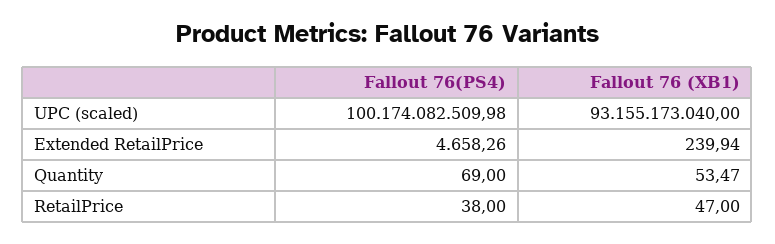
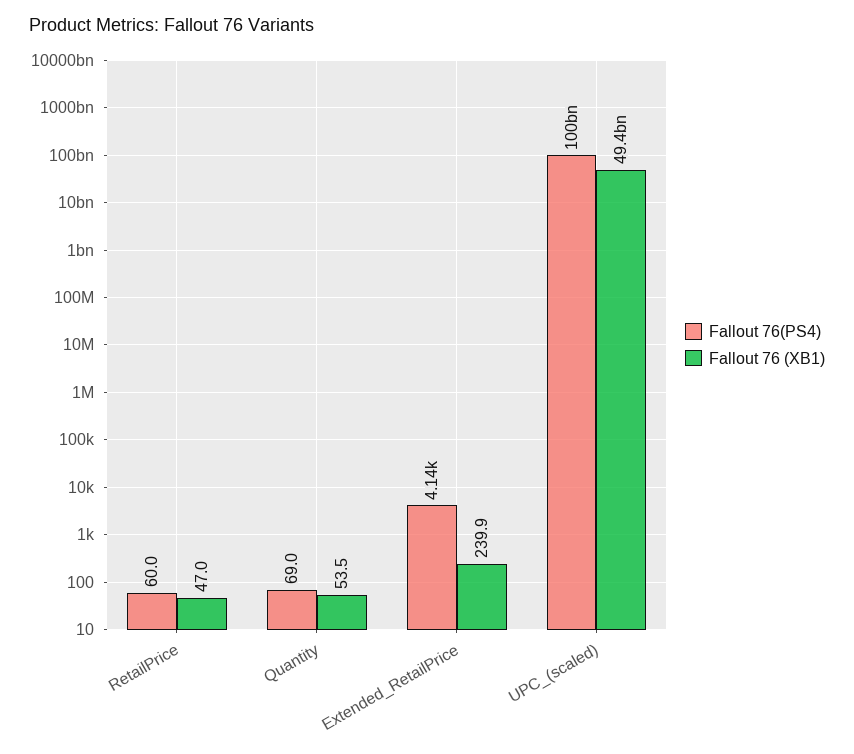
  {
    "Fallout 76(PS4)": {
      "UPC (scaled)": 100174082509.98,
-     "Extended RetailPrice": 4658.26,
+     "Extended RetailPrice": 4140,
      "Quantity": 69,
-     "RetailPrice": 38
+     "RetailPrice": 60
    },
    "Fallout 76 (XB1)": {
-     "UPC (scaled)": 93155173040,
+     "UPC (scaled)": 49400000000,
      "Extended RetailPrice": 239.94,
      "Quantity": 53.47,
      "RetailPrice": 47
    }
  }

